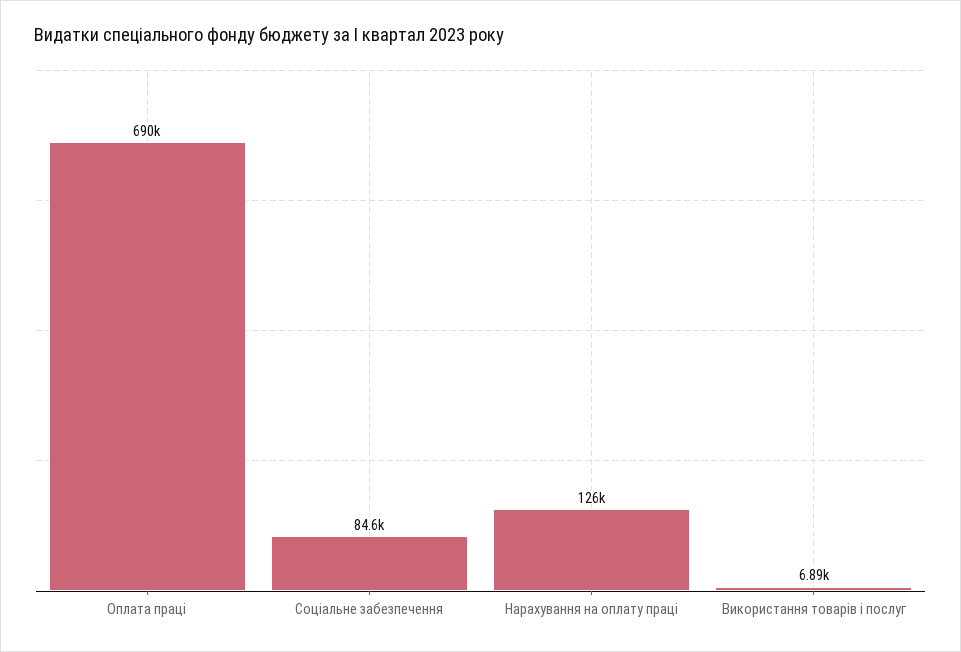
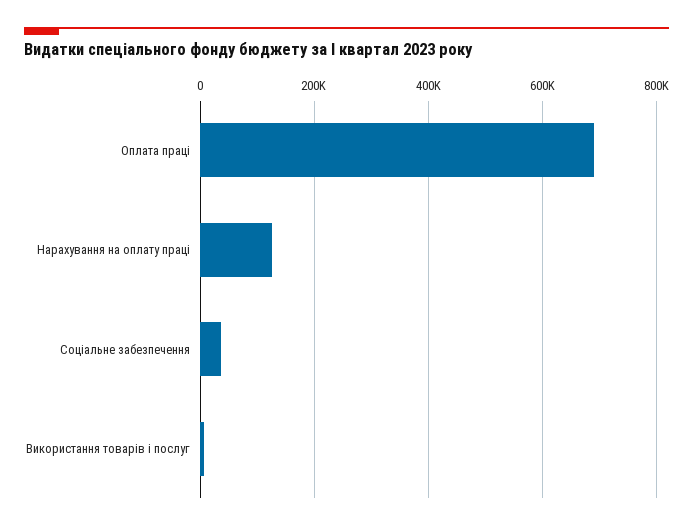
  {
    "Оплата праці": 690000,
-   "Соціальне забезпечення": 84600,
+   "Соціальне забезпечення": 40000,
    "Нарахування на оплату праці": 126000,
    "Використання товарів і послуг": 6890
  }

